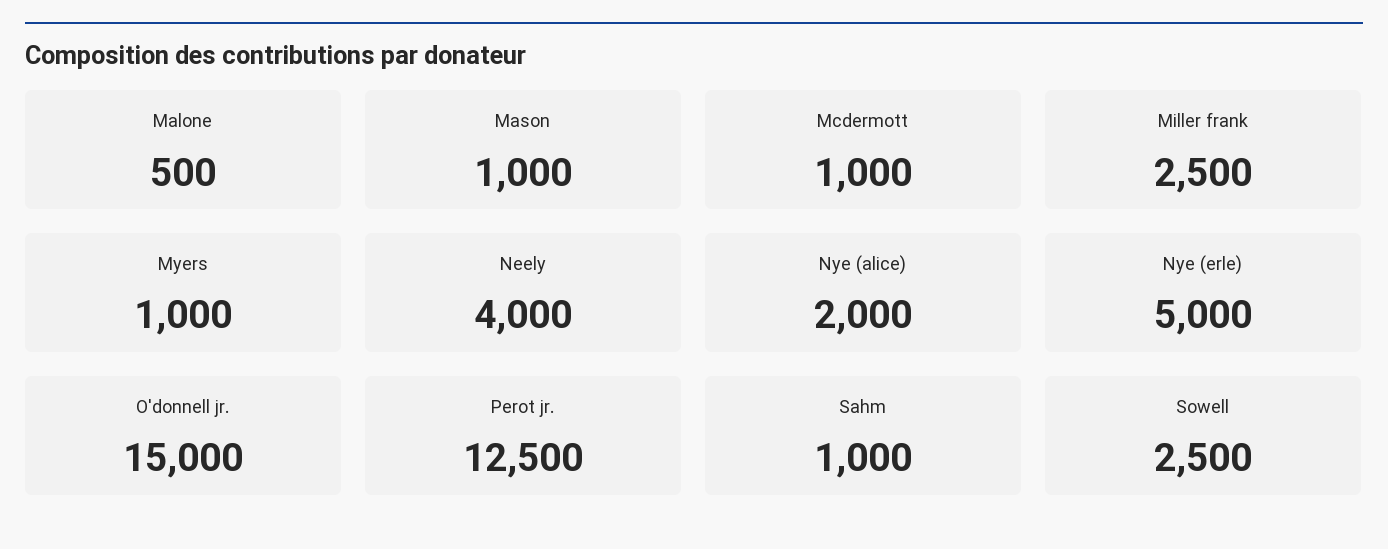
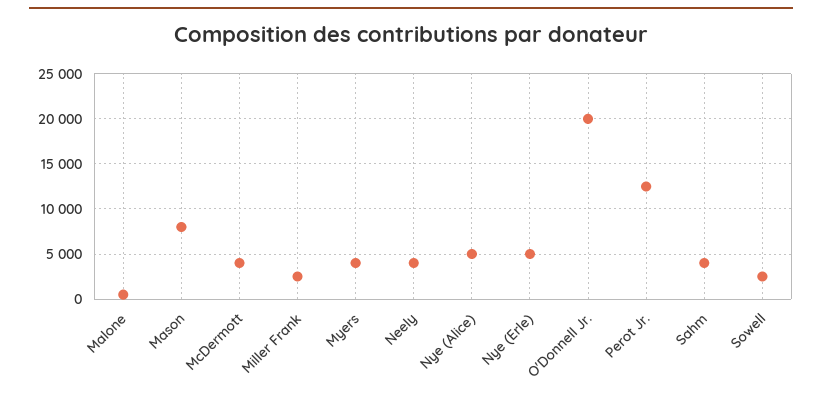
  {
    "Malone": 500,
-   "Mason": 1000,
+   "Mason": 8000,
-   "Mcdermott": 1000,
+   "Mcdermott": 4000,
    "Miller frank": 2500,
-   "Myers": 1000,
+   "Myers": 4000,
    "Neely": 4000,
-   "Nye (alice)": 2000,
+   "Nye (alice)": 5000,
    "Nye (erle)": 5000,
-   "O'donnell jr.": 15000,
+   "O'donnell jr.": 20000,
    "Perot jr.": 12500,
-   "Sahm": 1000,
+   "Sahm": 4000,
    "Sowell": 2500
  }

